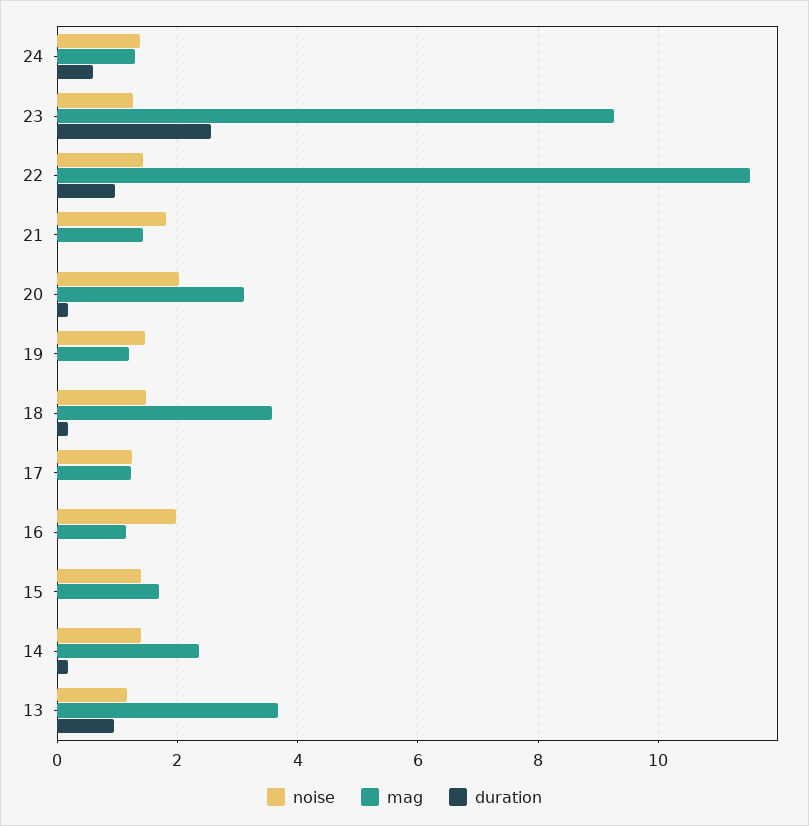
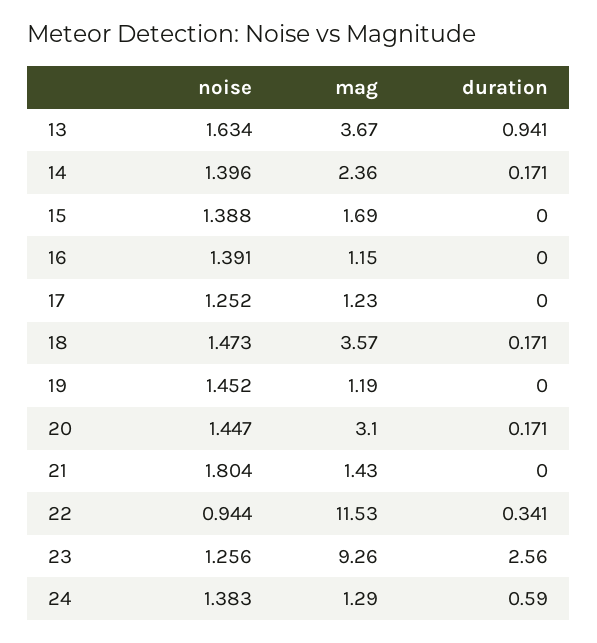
  {
    "noise": {
      "24": 1.383,
      "23": 1.256,
-     "22": 1.4,
+     "22": 0.944,
      "21": 1.804,
-     "20": 2,
+     "20": 1.447,
      "19": 1.452,
      "18": 1.473,
      "17": 1.252,
-     "16": 2,
+     "16": 1.391,
      "15": 1.388,
      "14": 1.396,
-     "13": 1.2
+     "13": 1.634
    },
    "mag": {
      "24": 1.29,
      "23": 9.26,
      "22": 11.53,
      "21": 1.43,
      "20": 3.1,
      "19": 1.19,
      "18": 3.57,
      "17": 1.23,
      "16": 1.15,
      "15": 1.69,
      "14": 2.36,
      "13": 3.67
    },
    "duration": {
      "24": 0.59,
      "23": 2.56,
-     "22": 1,
+     "22": 0.341,
      "21": 0,
      "20": 0.171,
      "19": 0,
      "18": 0.171,
      "17": 0,
      "16": 0,
      "15": 0,
      "14": 0.171,
      "13": 0.941
    }
  }

